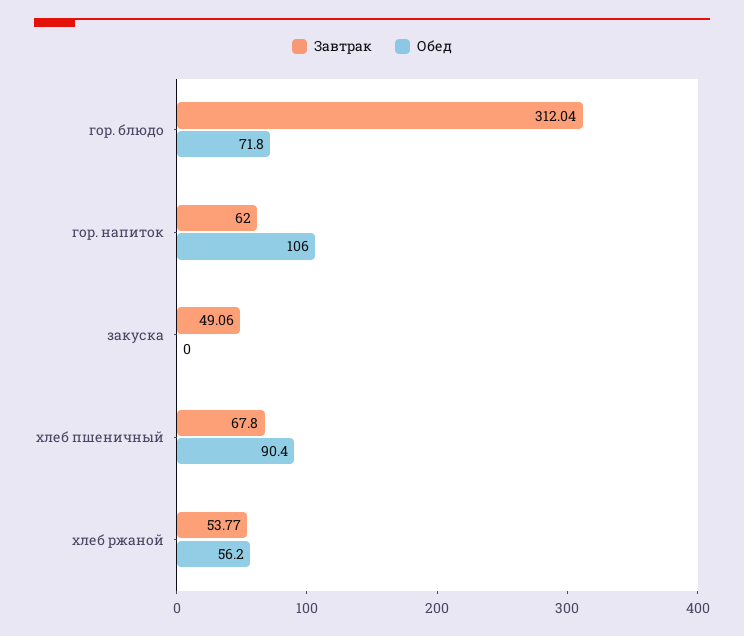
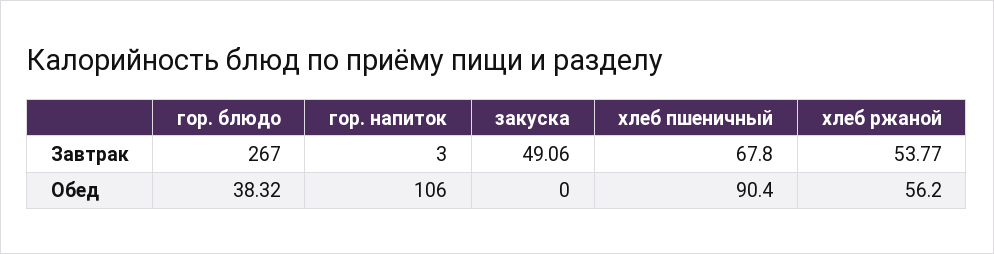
  {
    "Завтрак": {
-     "гор. блюдо": 312.04,
+     "гор. блюдо": 267,
-     "гор. напиток": 62,
+     "гор. напиток": 3,
      "закуска": 49.06,
      "хлеб пшеничный": 67.8,
      "хлеб ржаной": 53.77
    },
    "Обед": {
-     "гор. блюдо": 71.8,
+     "гор. блюдо": 38.32,
      "гор. напиток": 106,
      "закуска": 0,
      "хлеб пшеничный": 90.4,
      "хлеб ржаной": 56.2
    }
  }

